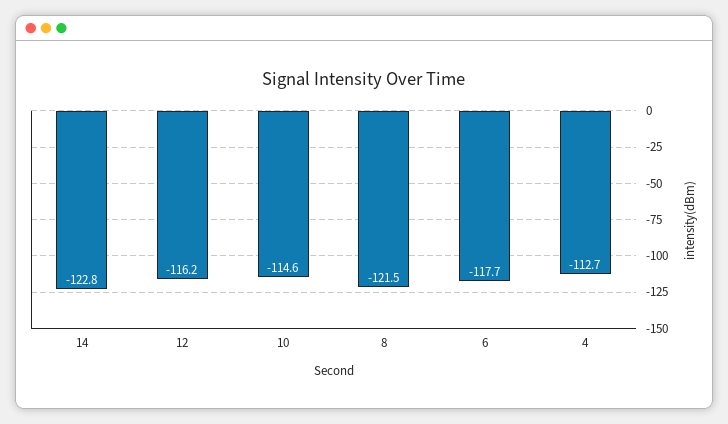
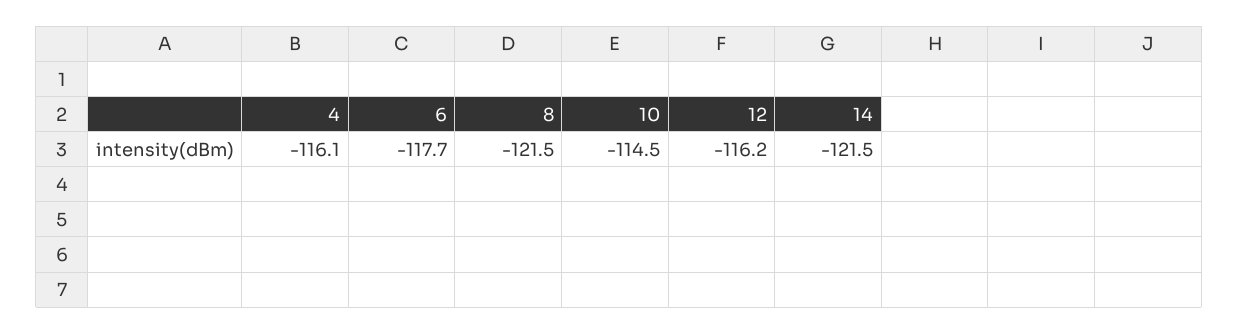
  {
-   "14": -122.8,
+   "14": -121.5,
    "12": -116.2,
-   "10": -114.6,
+   "10": -114.5,
    "8": -121.5,
    "6": -117.7,
-   "4": -112.7
+   "4": -116.1
  }

